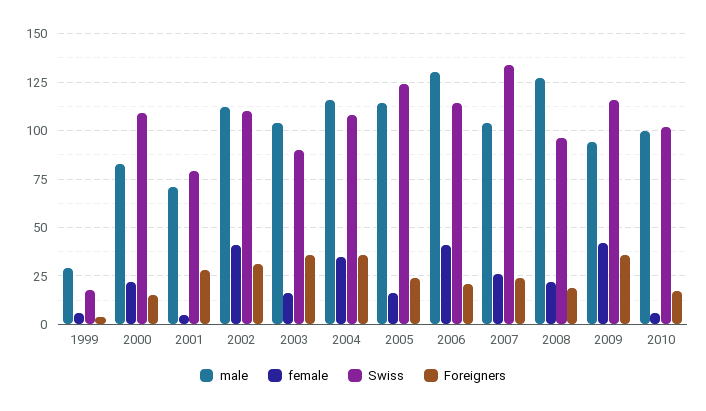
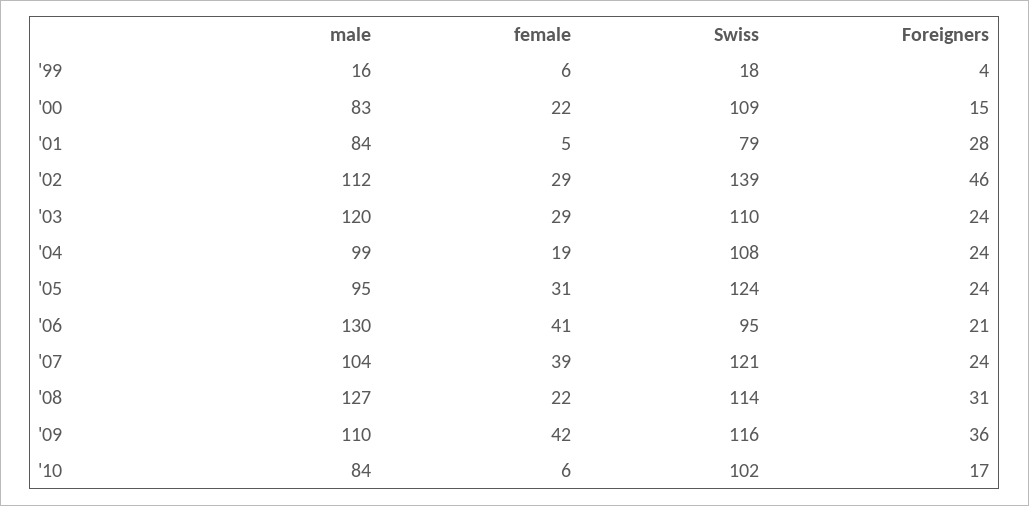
  {
    "male": {
-     "1999": 30,
+     "1999": 16,
      "2000": 83,
-     "2001": 70,
+     "2001": 84,
      "2002": 112,
-     "2003": 105,
+     "2003": 120,
-     "2004": 115,
+     "2004": 99,
-     "2005": 115,
+     "2005": 95,
      "2006": 130,
      "2007": 104,
      "2008": 127,
-     "2009": 95,
+     "2009": 110,
-     "2010": 100
+     "2010": 84
    },
    "female": {
      "1999": 6,
      "2000": 22,
      "2001": 5,
-     "2002": 40,
+     "2002": 29,
-     "2003": 15,
+     "2003": 29,
-     "2004": 35,
+     "2004": 19,
-     "2005": 15,
+     "2005": 31,
      "2006": 41,
-     "2007": 25,
+     "2007": 39,
      "2008": 22,
      "2009": 42,
      "2010": 6
    },
    "Swiss": {
      "1999": 18,
      "2000": 109,
      "2001": 79,
-     "2002": 110,
+     "2002": 139,
-     "2003": 90,
+     "2003": 110,
      "2004": 108,
      "2005": 124,
-     "2006": 115,
+     "2006": 95,
-     "2007": 135,
+     "2007": 121,
-     "2008": 95,
+     "2008": 114,
      "2009": 116,
      "2010": 102
    },
    "Foreigners": {
      "1999": 4,
      "2000": 15,
      "2001": 28,
-     "2002": 30,
+     "2002": 46,
-     "2003": 35,
+     "2003": 24,
-     "2004": 35,
+     "2004": 24,
      "2005": 24,
      "2006": 21,
      "2007": 24,
-     "2008": 20,
+     "2008": 31,
      "2009": 36,
      "2010": 17
    }
  }

